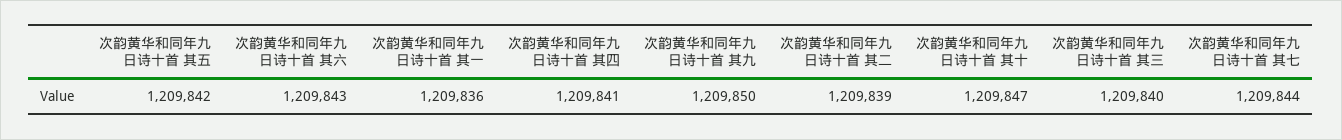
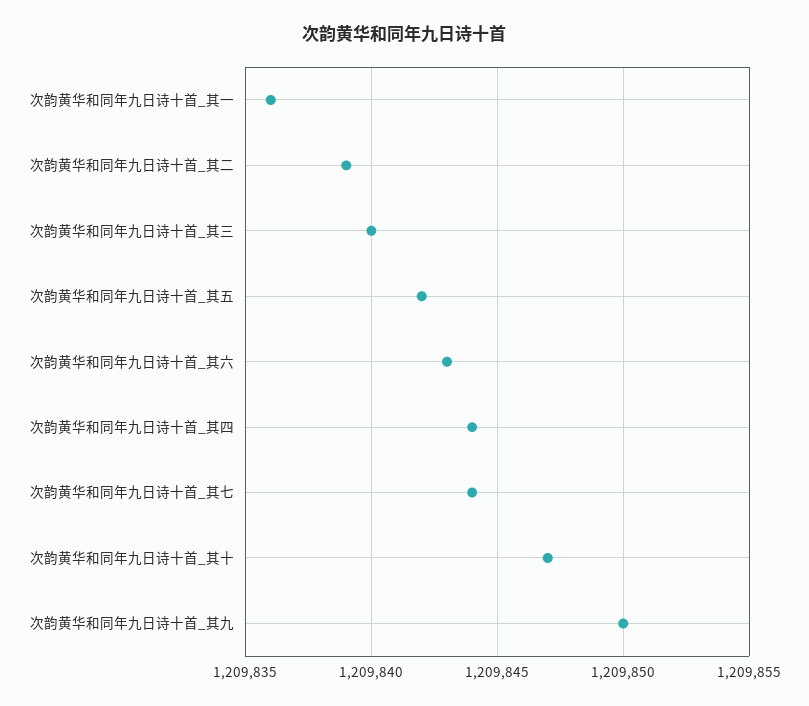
  {
    "次韵黄华和同年九日诗十首 其五": 1209842,
    "次韵黄华和同年九日诗十首 其六": 1209843,
    "次韵黄华和同年九日诗十首 其一": 1209836,
-   "次韵黄华和同年九日诗十首 其四": 1209841,
+   "次韵黄华和同年九日诗十首 其四": 1209844,
    "次韵黄华和同年九日诗十首 其九": 1209850,
    "次韵黄华和同年九日诗十首 其二": 1209839,
    "次韵黄华和同年九日诗十首 其十": 1209847,
    "次韵黄华和同年九日诗十首 其三": 1209840,
    "次韵黄华和同年九日诗十首 其七": 1209844
  }

